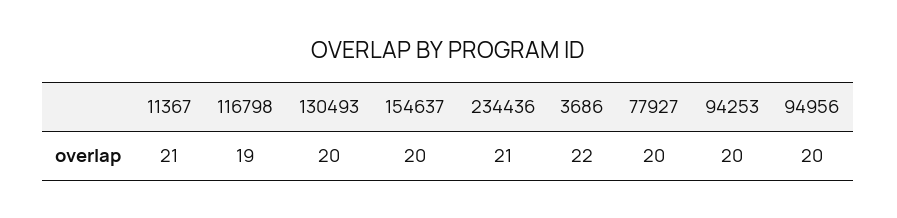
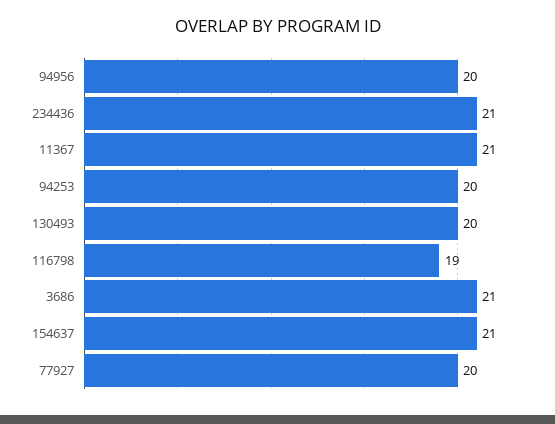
  {
    "11367": 21,
    "116798": 19,
    "130493": 20,
-   "154637": 20,
+   "154637": 21,
    "234436": 21,
-   "3686": 22,
+   "3686": 21,
    "77927": 20,
    "94253": 20,
    "94956": 20
  }

